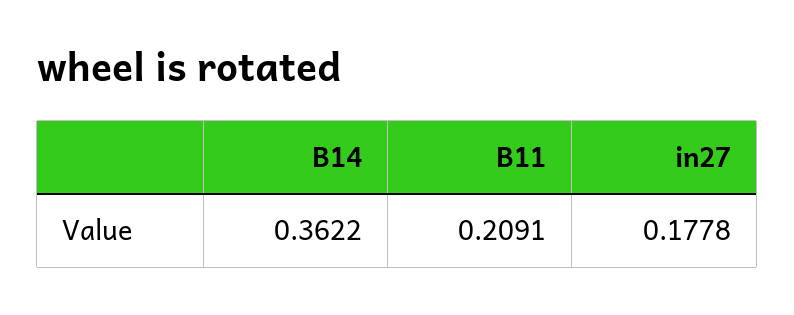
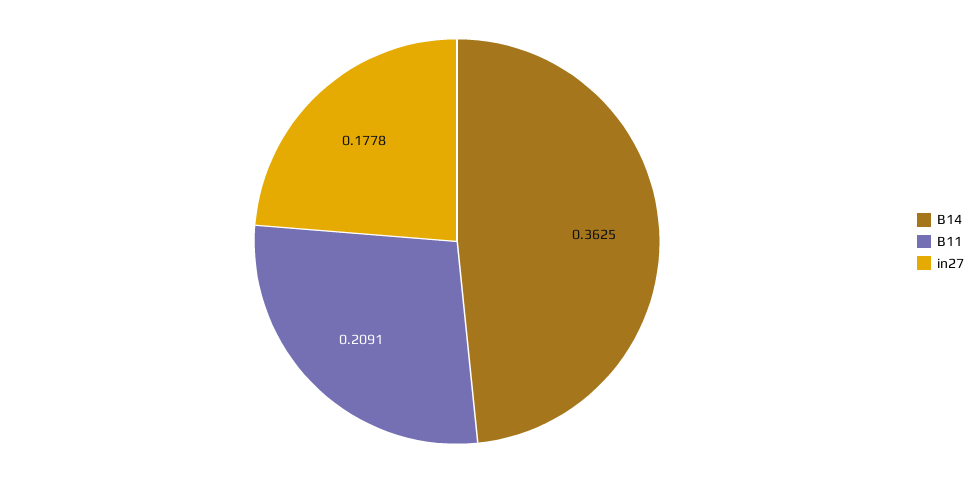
  {
-   "B14": 0.3622,
+   "B14": 0.3625,
    "B11": 0.2091,
    "in27": 0.1778
  }

